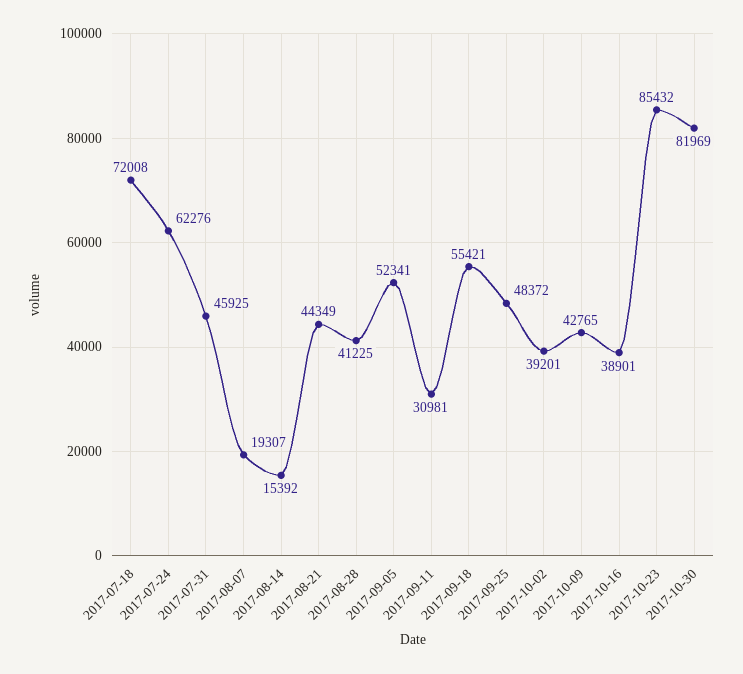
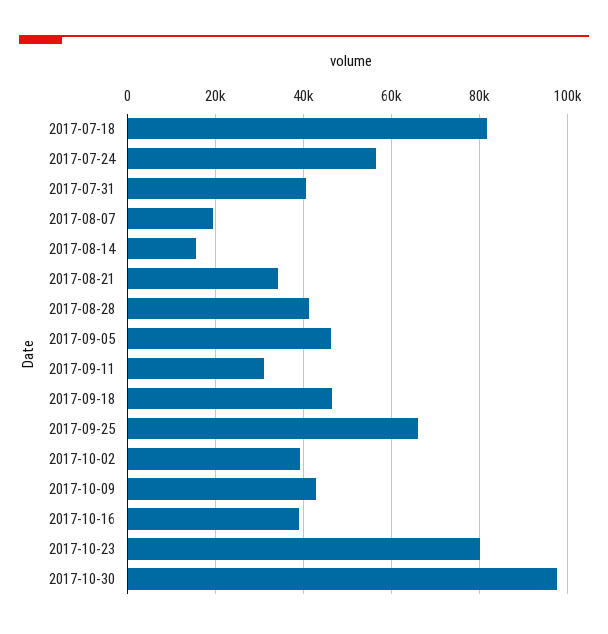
  {
-   "2017-07-18": 72008,
+   "2017-07-18": 82000,
-   "2017-07-24": 62276,
+   "2017-07-24": 56000,
-   "2017-07-31": 45925,
+   "2017-07-31": 40000,
    "2017-08-07": 19307,
    "2017-08-14": 15392,
-   "2017-08-21": 44349,
+   "2017-08-21": 34000,
    "2017-08-28": 41225,
-   "2017-09-05": 52341,
+   "2017-09-05": 46000,
    "2017-09-11": 30981,
-   "2017-09-18": 55421,
+   "2017-09-18": 46000,
-   "2017-09-25": 48372,
+   "2017-09-25": 66000,
    "2017-10-02": 39201,
    "2017-10-09": 42765,
    "2017-10-16": 38901,
-   "2017-10-23": 85432,
+   "2017-10-23": 80000,
-   "2017-10-30": 81969
+   "2017-10-30": 98000
  }

